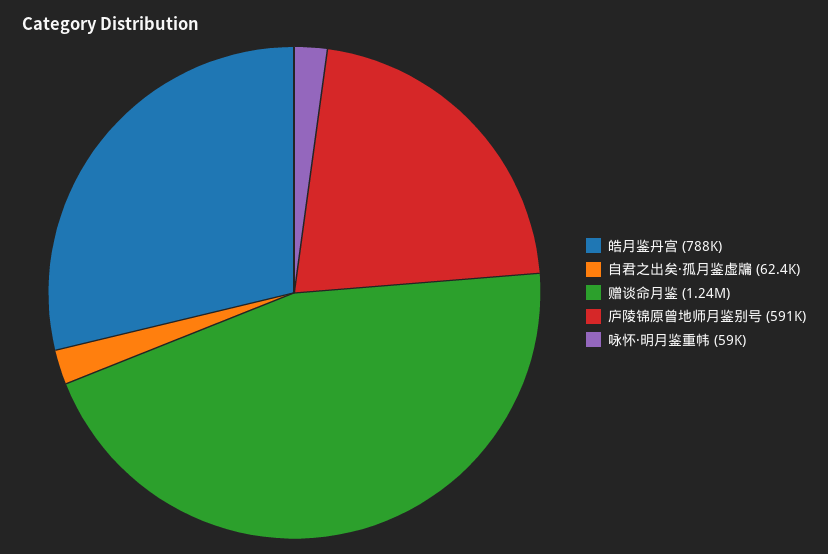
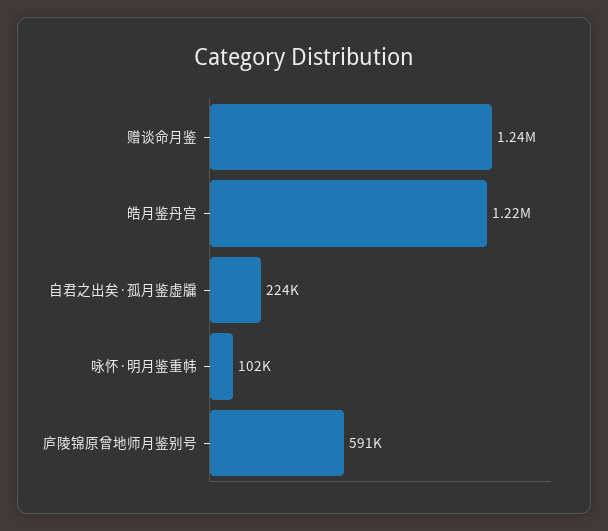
  {
-   "皓月鉴丹宫": 788000,
+   "皓月鉴丹宫": 1220000,
-   "自君之出矣·孤月鉴虚牖": 62400,
+   "自君之出矣·孤月鉴虚牖": 224000,
    "赠谈命月鉴": 1240000,
    "庐陵锦原曾地师月鉴别号": 591000,
-   "咏怀·明月鉴重帏": 59000
+   "咏怀·明月鉴重帏": 102000
  }

